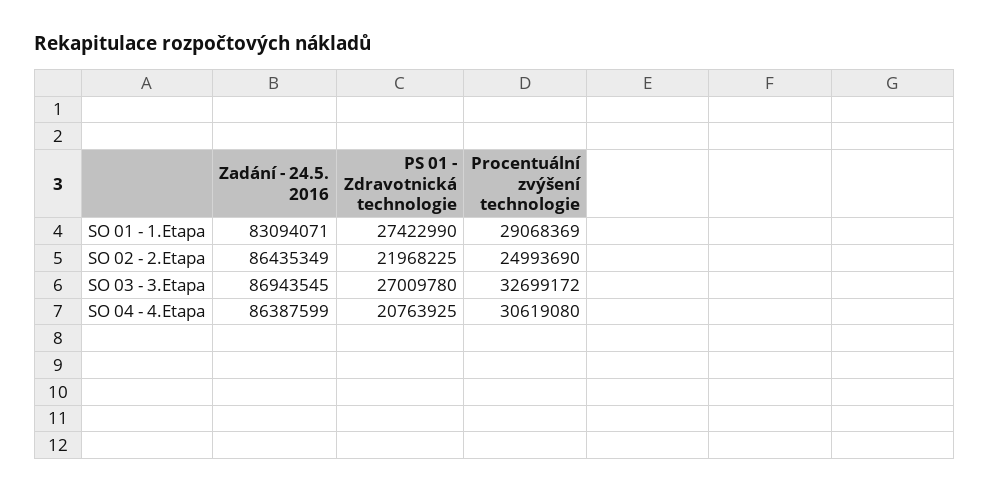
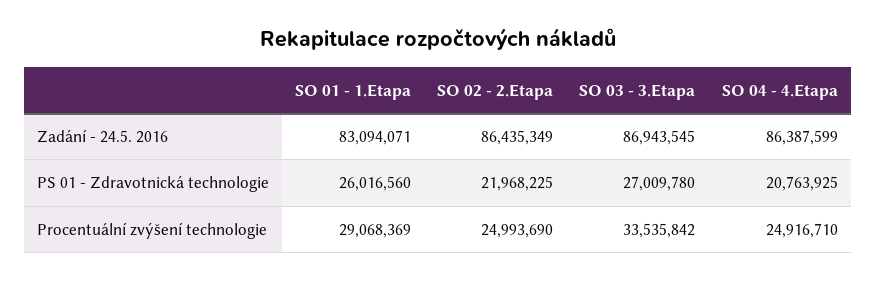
  {
    "Zadání - 24.5. 2016": {
      "SO 01 - 1.Etapa": 83094071,
      "SO 02 - 2.Etapa": 86435349,
      "SO 03 - 3.Etapa": 86943545,
      "SO 04 - 4.Etapa": 86387599
    },
    "PS 01 - Zdravotnická technologie": {
-     "SO 01 - 1.Etapa": 27422990,
+     "SO 01 - 1.Etapa": 26016560,
      "SO 02 - 2.Etapa": 21968225,
      "SO 03 - 3.Etapa": 27009780,
      "SO 04 - 4.Etapa": 20763925
    },
    "Procentuální zvýšení technologie": {
      "SO 01 - 1.Etapa": 29068369,
      "SO 02 - 2.Etapa": 24993690,
-     "SO 03 - 3.Etapa": 32699172,
+     "SO 03 - 3.Etapa": 33535842,
-     "SO 04 - 4.Etapa": 30619080
+     "SO 04 - 4.Etapa": 24916710
    }
  }

